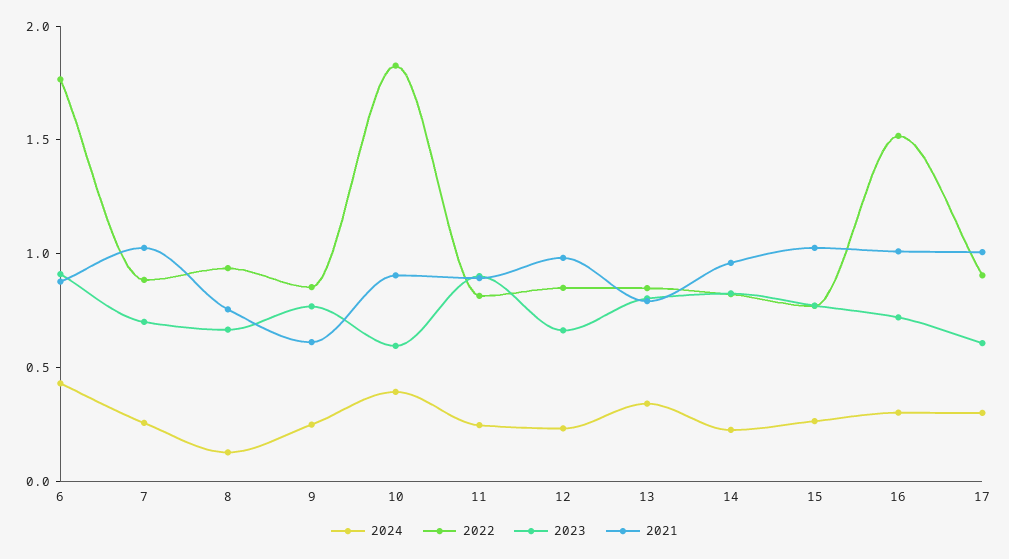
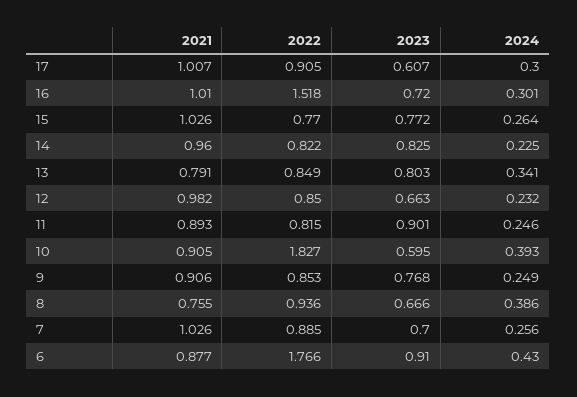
  {
    "2024": {
      "6": 0.43,
      "7": 0.256,
-     "8": 0.1,
+     "8": 0.386,
      "9": 0.249,
      "10": 0.393,
      "11": 0.246,
      "12": 0.232,
      "13": 0.341,
      "14": 0.225,
      "15": 0.264,
      "16": 0.301,
      "17": 0.3
    },
    "2022": {
      "6": 1.766,
      "7": 0.885,
      "8": 0.936,
      "9": 0.853,
      "10": 1.827,
      "11": 0.815,
      "12": 0.85,
      "13": 0.849,
      "14": 0.822,
      "15": 0.77,
      "16": 1.518,
      "17": 0.905
    },
    "2023": {
      "6": 0.91,
      "7": 0.7,
      "8": 0.666,
      "9": 0.768,
      "10": 0.595,
      "11": 0.901,
      "12": 0.663,
      "13": 0.803,
      "14": 0.825,
      "15": 0.772,
      "16": 0.72,
      "17": 0.607
    },
    "2021": {
      "6": 0.877,
      "7": 1.026,
      "8": 0.755,
-     "9": 0.6,
+     "9": 0.906,
      "10": 0.905,
      "11": 0.893,
      "12": 0.982,
      "13": 0.791,
      "14": 0.96,
      "15": 1.026,
      "16": 1.01,
      "17": 1.007
    }
  }

